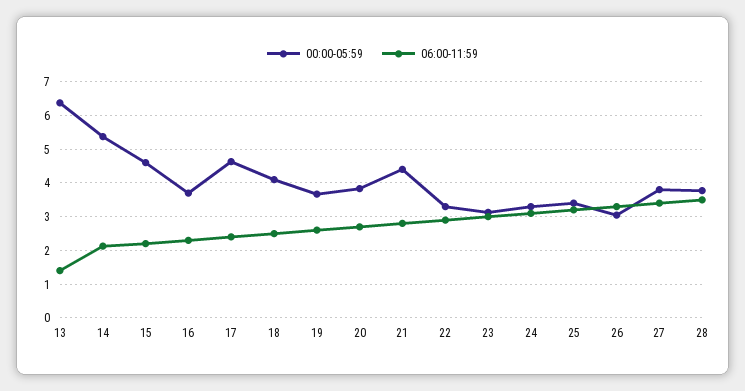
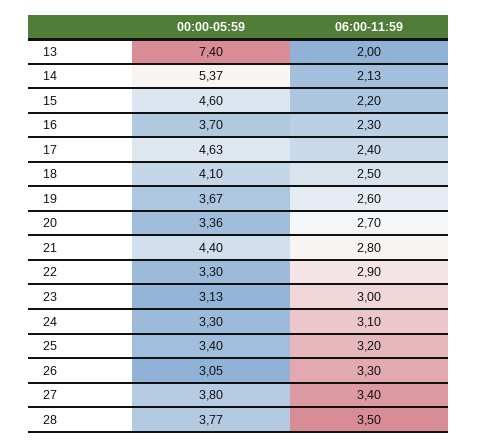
  {
    "00:00-05:59": {
-     "13": 6.4,
+     "13": 7.4,
      "14": 5.37,
      "15": 4.6,
      "16": 3.7,
      "17": 4.63,
      "18": 4.1,
      "19": 3.67,
-     "20": 3.8,
+     "20": 3.36,
      "21": 4.4,
      "22": 3.3,
      "23": 3.13,
      "24": 3.3,
      "25": 3.4,
      "26": 3.05,
      "27": 3.8,
      "28": 3.77
    },
    "06:00-11:59": {
-     "13": 1.4,
+     "13": 2,
      "14": 2.13,
      "15": 2.2,
      "16": 2.3,
      "17": 2.4,
      "18": 2.5,
      "19": 2.6,
      "20": 2.7,
      "21": 2.8,
      "22": 2.9,
      "23": 3,
      "24": 3.1,
      "25": 3.2,
      "26": 3.3,
      "27": 3.4,
      "28": 3.5
    }
  }

